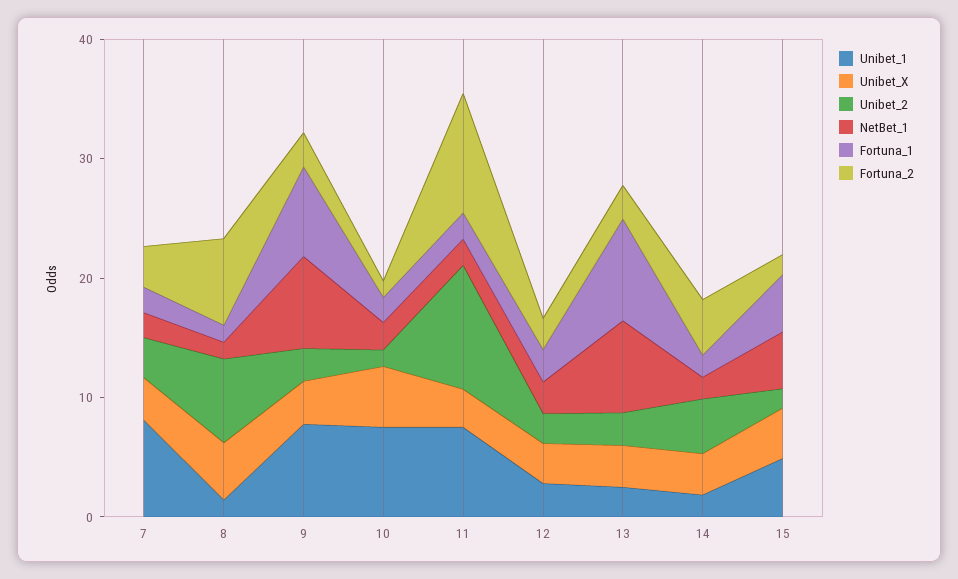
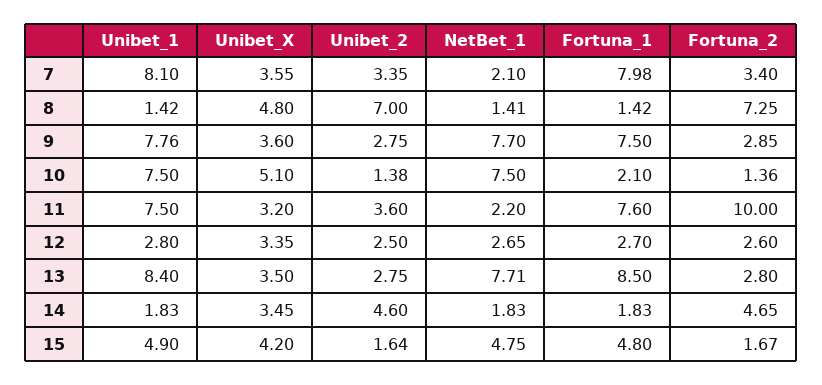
  {
    "Unibet_1": {
      "7": 8.1,
      "8": 1.42,
      "9": 7.76,
      "10": 7.5,
      "11": 7.5,
      "12": 2.8,
-     "13": 2,
+     "13": 8.4,
      "14": 1.83,
      "15": 4.9
    },
    "Unibet_X": {
      "7": 3.55,
      "8": 4.8,
      "9": 3.6,
      "10": 5.1,
      "11": 3.2,
      "12": 3.35,
      "13": 3.5,
      "14": 3.45,
      "15": 4.2
    },
    "Unibet_2": {
      "7": 3.35,
      "8": 7,
      "9": 2.75,
      "10": 1.38,
-     "11": 10,
+     "11": 3.6,
      "12": 2.5,
      "13": 2.75,
      "14": 4.6,
      "15": 1.64
    },
    "NetBet_1": {
      "7": 2.1,
      "8": 1.41,
      "9": 7.7,
-     "10": 2,
+     "10": 7.5,
      "11": 2.2,
      "12": 2.65,
      "13": 7.71,
      "14": 1.83,
      "15": 4.75
    },
    "Fortuna_1": {
-     "7": 2,
+     "7": 7.98,
      "8": 1.42,
      "9": 7.5,
      "10": 2.1,
-     "11": 2,
+     "11": 7.6,
      "12": 2.7,
      "13": 8.5,
      "14": 1.83,
      "15": 4.8
    },
    "Fortuna_2": {
      "7": 3.4,
      "8": 7.25,
      "9": 2.85,
      "10": 1.36,
      "11": 10,
      "12": 2.6,
      "13": 2.8,
      "14": 4.65,
      "15": 1.67
    }
  }

